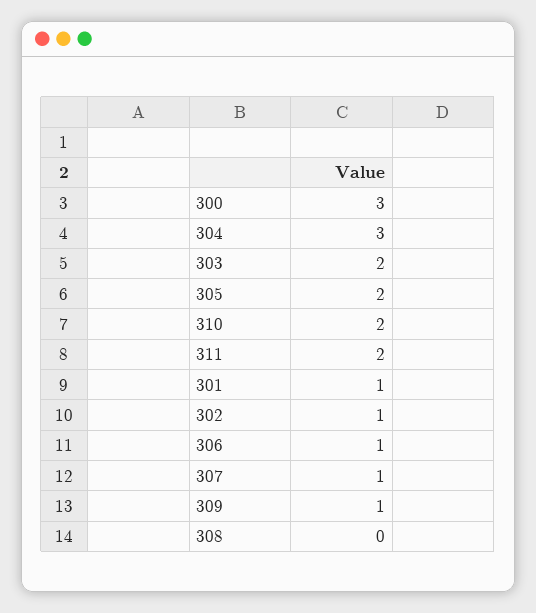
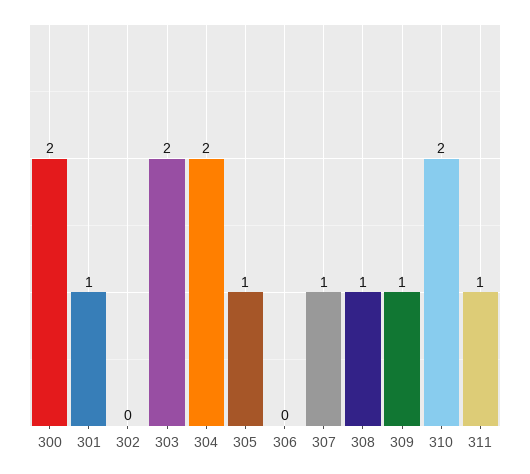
  {
-   "300": 3,
+   "300": 2,
-   "304": 3,
+   "304": 2,
    "303": 2,
-   "305": 2,
+   "305": 1,
    "310": 2,
-   "311": 2,
+   "311": 1,
    "301": 1,
-   "302": 1,
+   "302": 0,
-   "306": 1,
+   "306": 0,
    "307": 1,
    "309": 1,
-   "308": 0
+   "308": 1
  }

